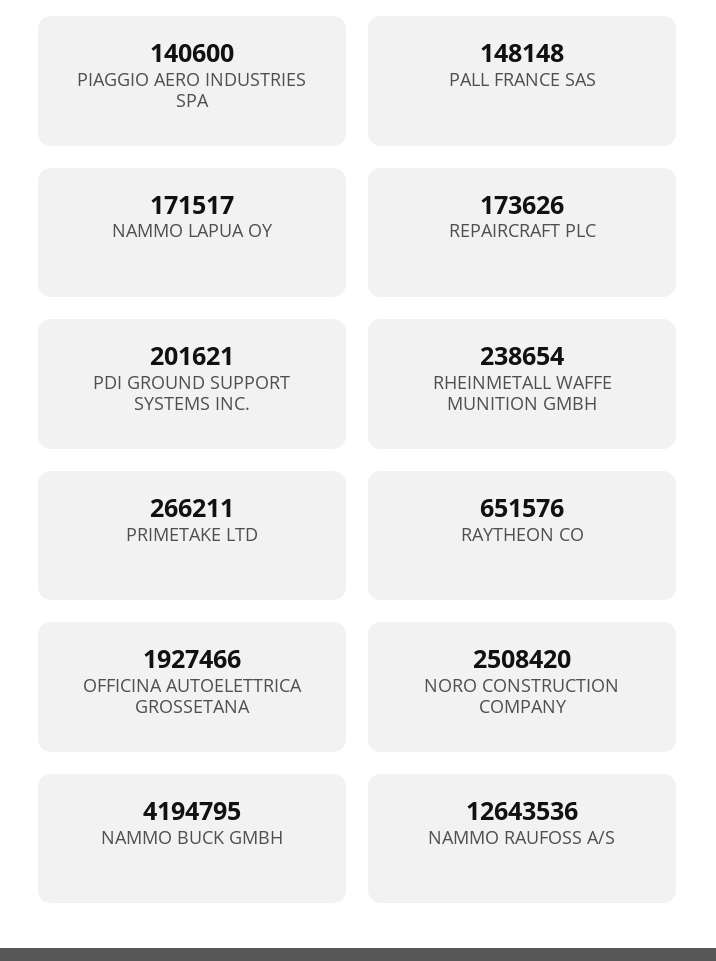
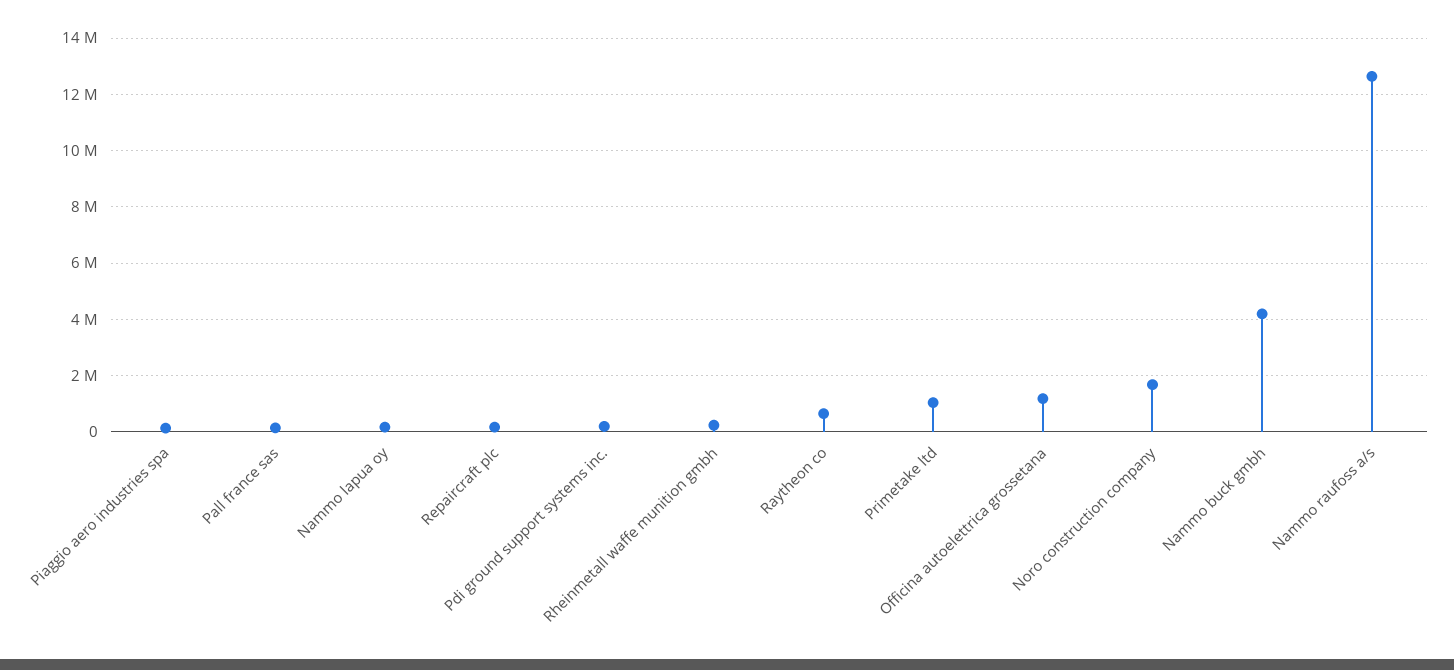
  {
    "PIAGGIO AERO INDUSTRIES SPA": 140600,
    "PALL FRANCE SAS": 148148,
    "NAMMO LAPUA OY": 171517,
    "REPAIRCRAFT PLC": 173626,
    "PDI GROUND SUPPORT SYSTEMS INC.": 201621,
    "RHEINMETALL WAFFE MUNITION GMBH": 238654,
-   "PRIMETAKE LTD": 266211,
+   "PRIMETAKE LTD": 1000000,
    "RAYTHEON CO": 651576,
-   "OFFICINA AUTOELETTRICA GROSSETANA": 1927466,
+   "OFFICINA AUTOELETTRICA GROSSETANA": 1250000,
-   "NORO CONSTRUCTION COMPANY": 2508420,
+   "NORO CONSTRUCTION COMPANY": 1750000,
    "NAMMO BUCK GMBH": 4194795,
    "NAMMO RAUFOSS A/S": 12643536
  }

